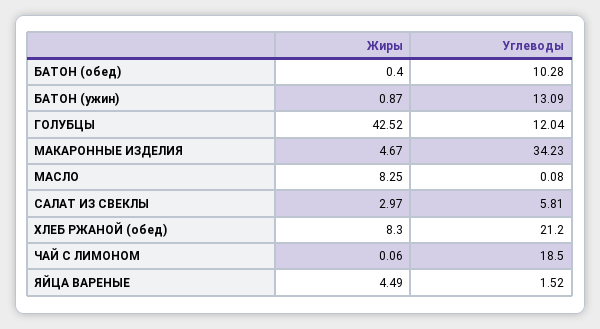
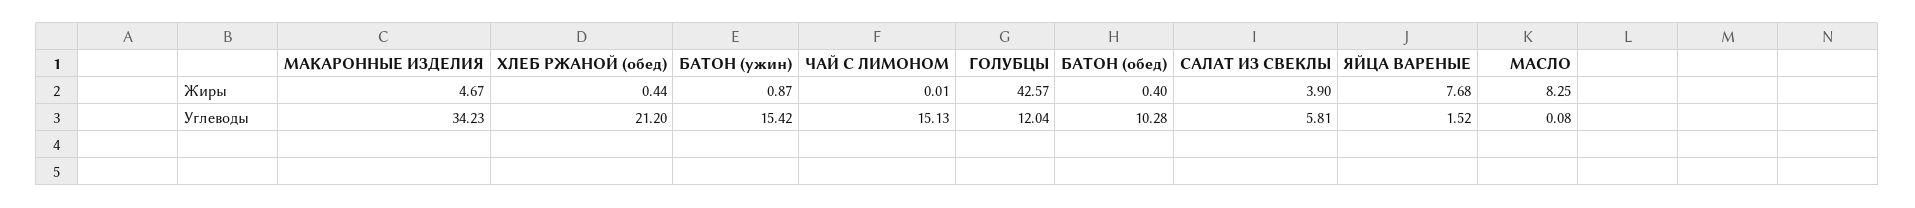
  {
    "Жиры": {
      "БАТОН (обед)": 0.4,
      "БАТОН (ужин)": 0.87,
-     "ГОЛУБЦЫ": 42.52,
+     "ГОЛУБЦЫ": 42.57,
      "МАКАРОННЫЕ ИЗДЕЛИЯ": 4.67,
      "МАСЛО": 8.25,
-     "САЛАТ ИЗ СВЕКЛЫ": 2.97,
+     "САЛАТ ИЗ СВЕКЛЫ": 3.9,
-     "ХЛЕБ РЖАНОЙ (обед)": 8.3,
+     "ХЛЕБ РЖАНОЙ (обед)": 0.44,
-     "ЧАЙ С ЛИМОНОМ": 0.06,
+     "ЧАЙ С ЛИМОНОМ": 0.01,
-     "ЯЙЦА ВАРЕНЫЕ": 4.49
+     "ЯЙЦА ВАРЕНЫЕ": 7.68
    },
    "Углеводы": {
      "БАТОН (обед)": 10.28,
-     "БАТОН (ужин)": 13.09,
+     "БАТОН (ужин)": 15.42,
      "ГОЛУБЦЫ": 12.04,
      "МАКАРОННЫЕ ИЗДЕЛИЯ": 34.23,
      "МАСЛО": 0.08,
      "САЛАТ ИЗ СВЕКЛЫ": 5.81,
      "ХЛЕБ РЖАНОЙ (обед)": 21.2,
-     "ЧАЙ С ЛИМОНОМ": 18.5,
+     "ЧАЙ С ЛИМОНОМ": 15.13,
      "ЯЙЦА ВАРЕНЫЕ": 1.52
    }
  }

